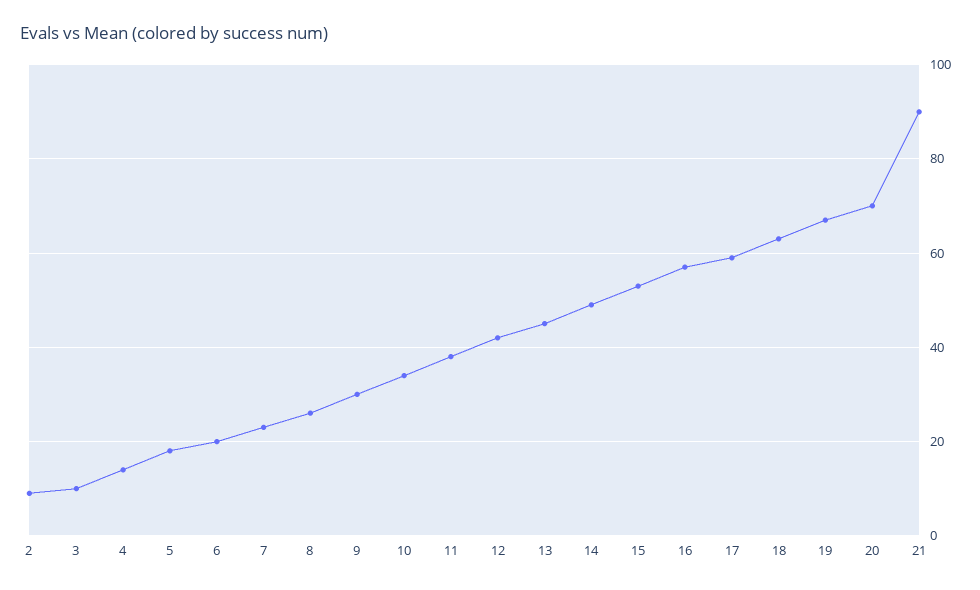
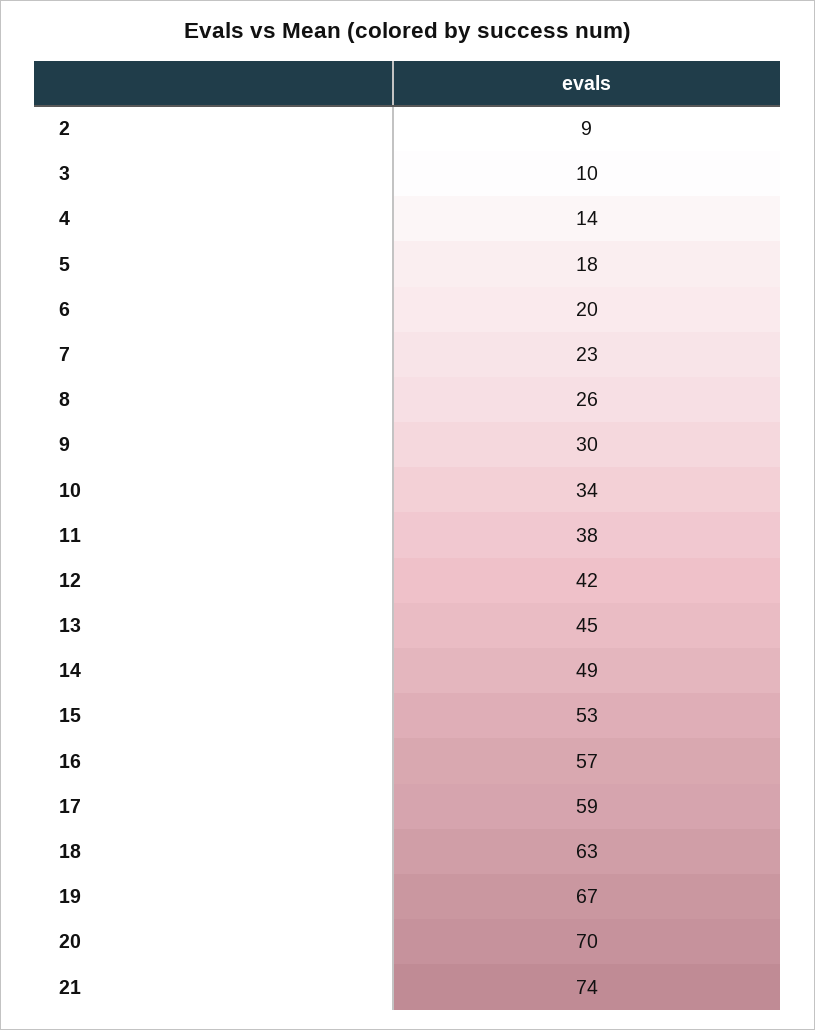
  {
    "2": 9,
    "3": 10,
    "4": 14,
    "5": 18,
    "6": 20,
    "7": 23,
    "8": 26,
    "9": 30,
    "10": 34,
    "11": 38,
    "12": 42,
    "13": 45,
    "14": 49,
    "15": 53,
    "16": 57,
    "17": 59,
    "18": 63,
    "19": 67,
    "20": 70,
-   "21": 90
+   "21": 74
  }

